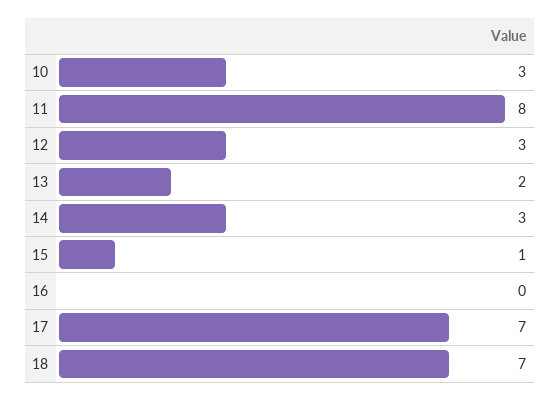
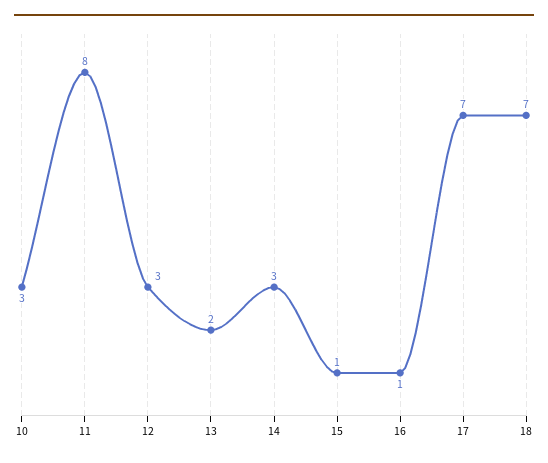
  {
    "10": 3,
    "11": 8,
    "12": 3,
    "13": 2,
    "14": 3,
    "15": 1,
-   "16": 0,
+   "16": 1,
    "17": 7,
    "18": 7
  }

